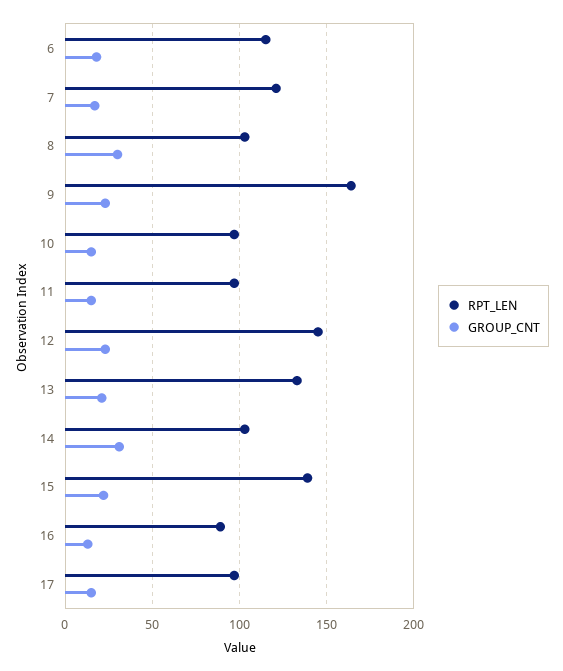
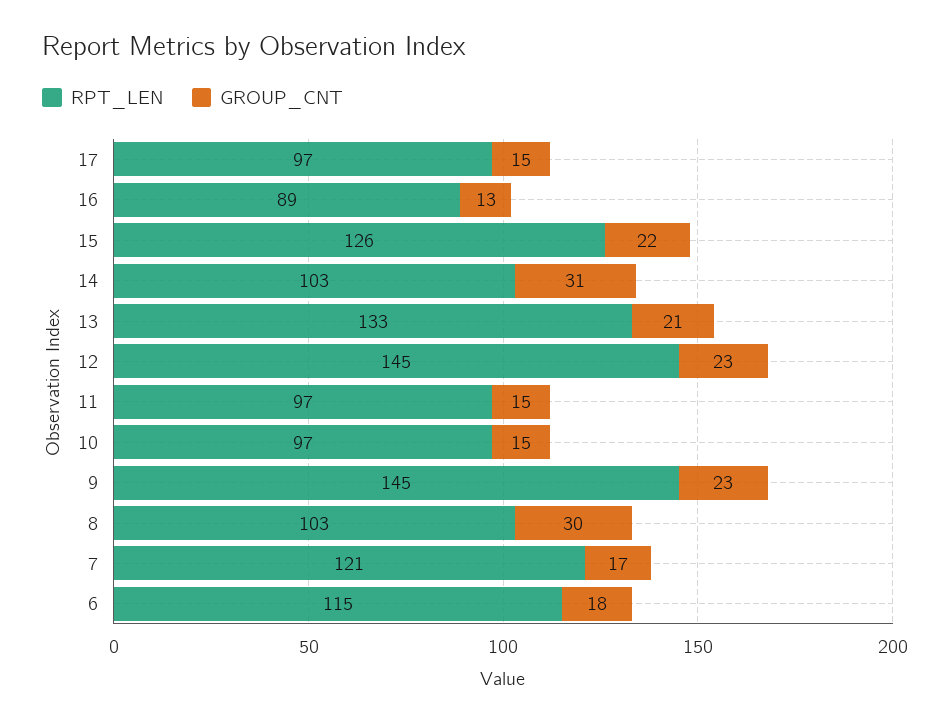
  {
    "RPT_LEN": {
      "6": 115,
      "7": 121,
      "8": 103,
-     "9": 165,
+     "9": 145,
      "10": 97,
      "11": 97,
      "12": 145,
      "13": 133,
      "14": 103,
-     "15": 140,
+     "15": 126,
      "16": 89,
      "17": 97
    },
    "GROUP_CNT": {
      "6": 18,
      "7": 17,
      "8": 30,
      "9": 23,
      "10": 15,
      "11": 15,
      "12": 23,
      "13": 21,
      "14": 31,
      "15": 22,
      "16": 13,
      "17": 15
    }
  }

